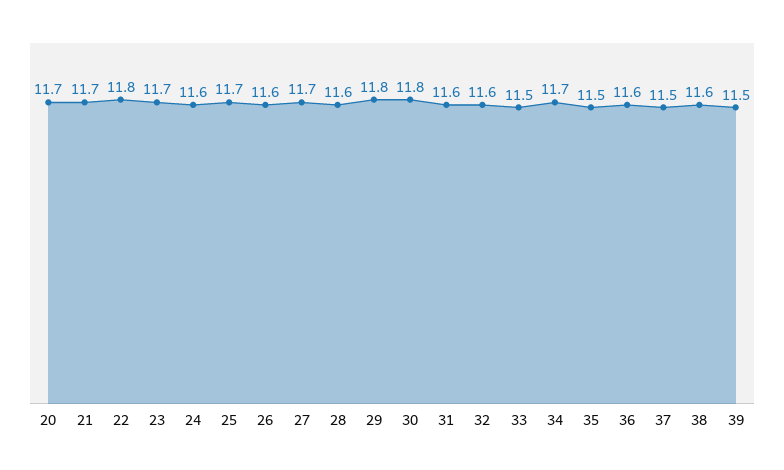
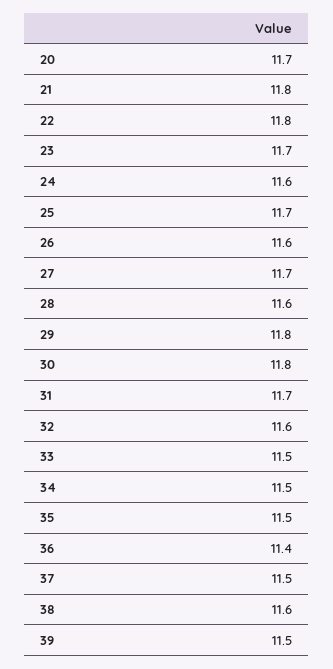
  {
    "20": 11.7,
-   "21": 11.7,
+   "21": 11.8,
    "22": 11.8,
    "23": 11.7,
    "24": 11.6,
    "25": 11.7,
    "26": 11.6,
    "27": 11.7,
    "28": 11.6,
    "29": 11.8,
    "30": 11.8,
-   "31": 11.6,
+   "31": 11.7,
    "32": 11.6,
    "33": 11.5,
-   "34": 11.7,
+   "34": 11.5,
    "35": 11.5,
-   "36": 11.6,
+   "36": 11.4,
    "37": 11.5,
    "38": 11.6,
    "39": 11.5
  }

